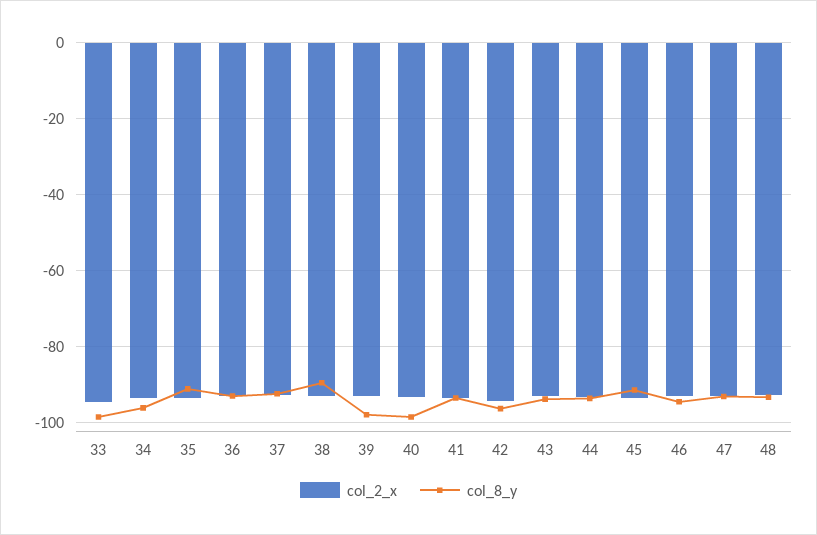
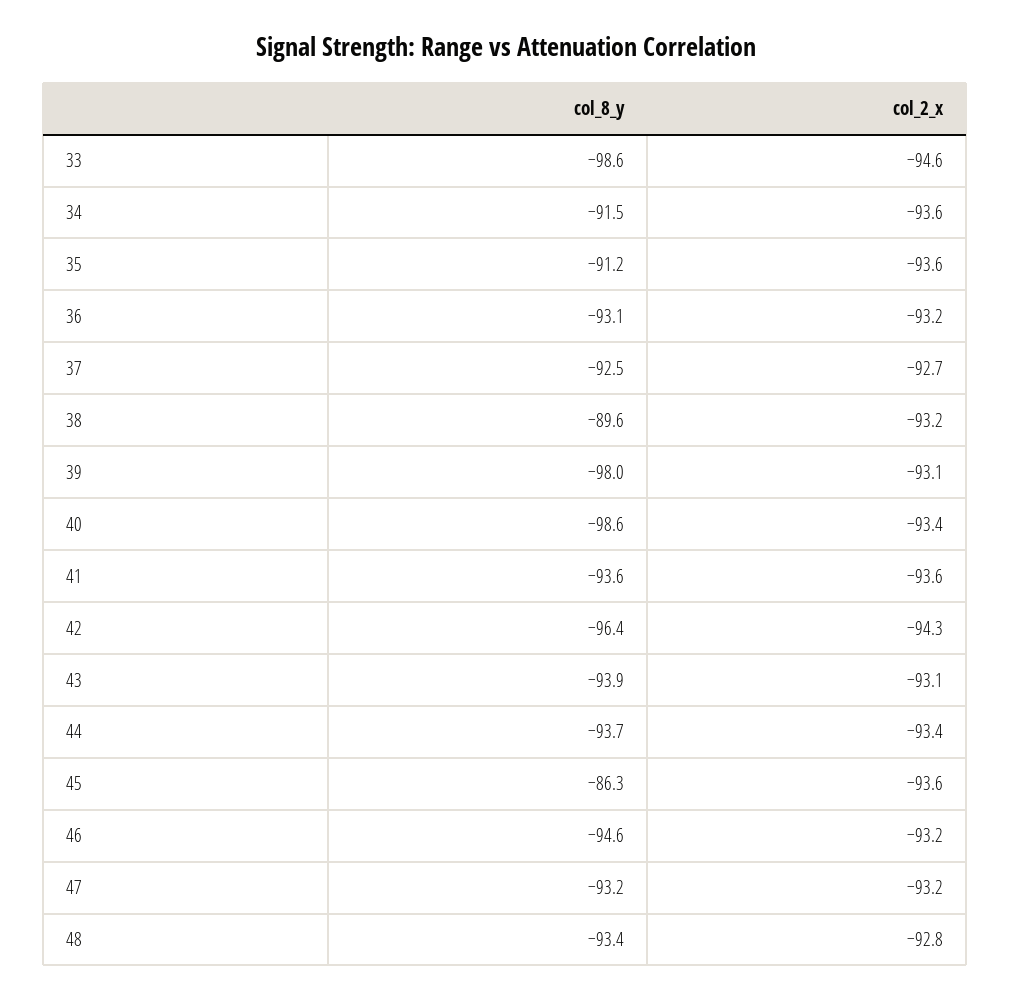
  {
    "col_2_x": {
      "33": -94.6,
      "34": -93.6,
      "35": -93.6,
      "36": -93.2,
      "37": -92.7,
      "38": -93.2,
      "39": -93.1,
      "40": -93.4,
      "41": -93.6,
      "42": -94.3,
      "43": -93.1,
      "44": -93.4,
      "45": -93.6,
      "46": -93.2,
      "47": -93.2,
      "48": -92.8
    },
    "col_8_y": {
      "33": -98.6,
-     "34": -96,
+     "34": -91.5,
      "35": -91.2,
      "36": -93.1,
      "37": -92.5,
      "38": -89.6,
      "39": -98,
      "40": -98.6,
      "41": -93.6,
      "42": -96.4,
      "43": -93.9,
      "44": -93.7,
-     "45": -92,
+     "45": -86.3,
      "46": -94.6,
      "47": -93.2,
      "48": -93.4
    }
  }

